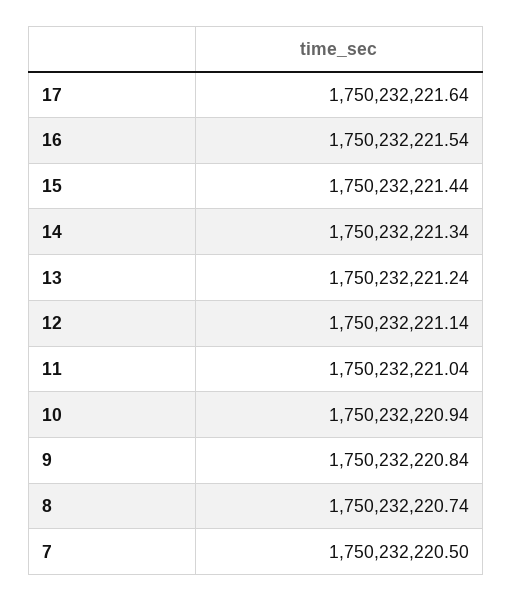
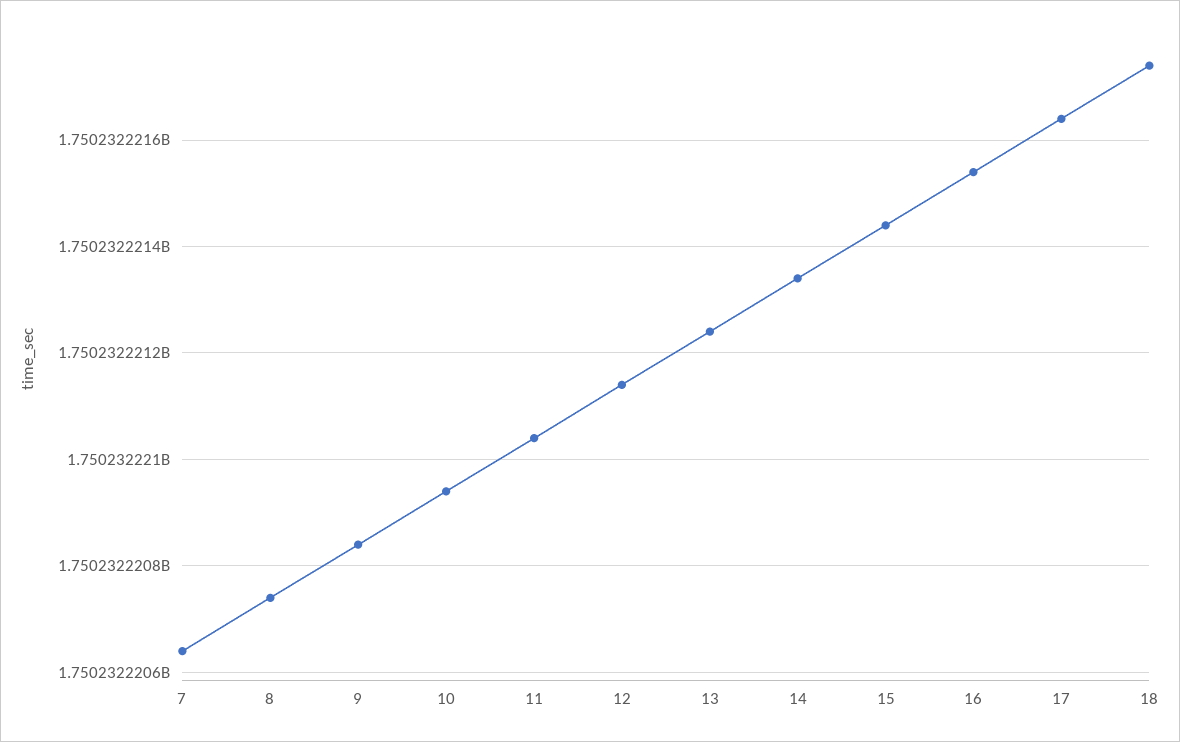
  {
    "17": 1750232221.64,
    "16": 1750232221.54,
    "15": 1750232221.44,
    "14": 1750232221.34,
    "13": 1750232221.24,
    "12": 1750232221.14,
    "11": 1750232221.04,
    "10": 1750232220.94,
    "9": 1750232220.84,
    "8": 1750232220.74,
-   "7": 1750232220.5
+   "7": 1750232220.65,
+   "18": 1750232221.75
  }

